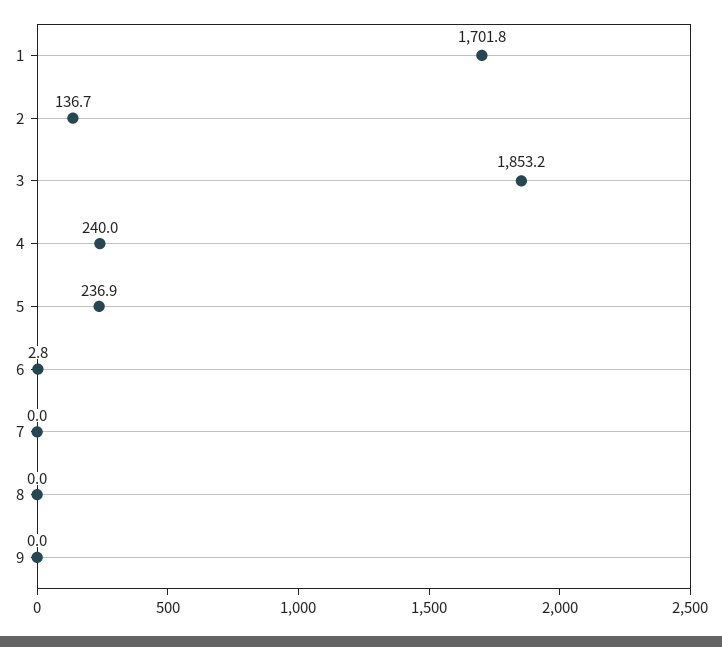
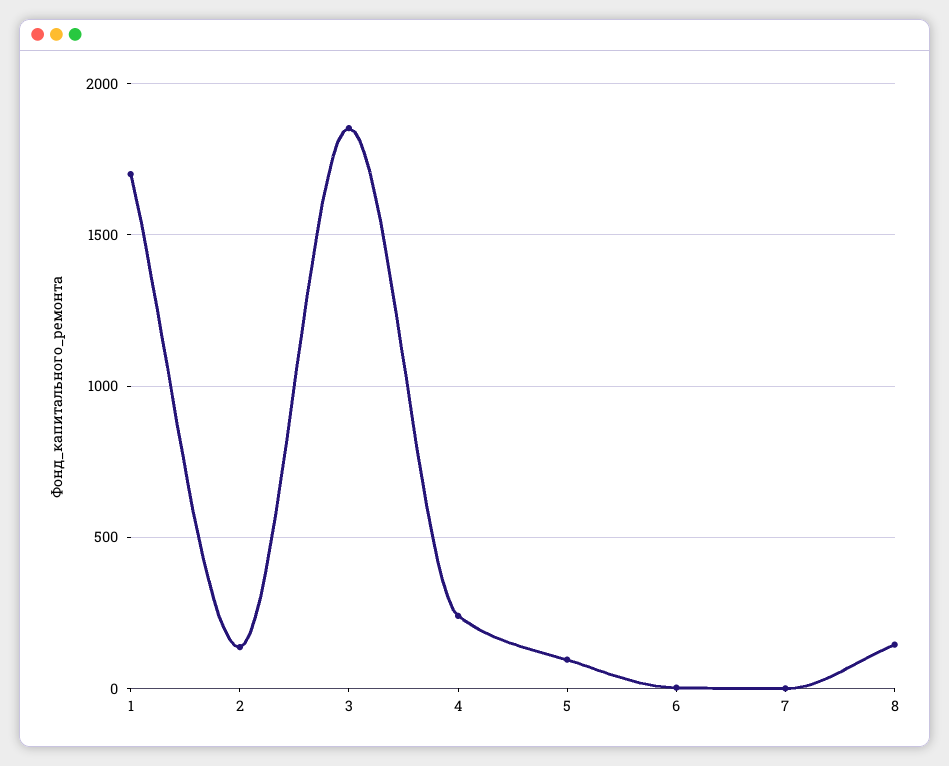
  {
    "1": 1701.8,
    "2": 136.7,
    "3": 1853.2,
    "4": 240,
-   "5": 236.9,
+   "5": 100,
    "6": 2.8,
    "7": 0,
-   "8": 0,
+   "8": 150
-   "9": 0
  }

